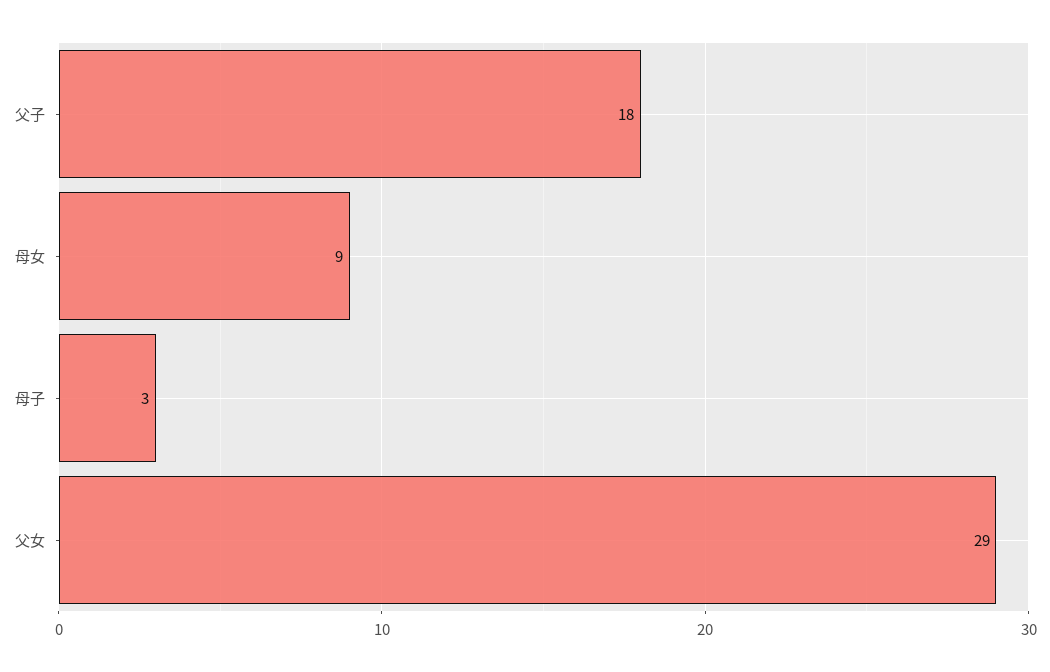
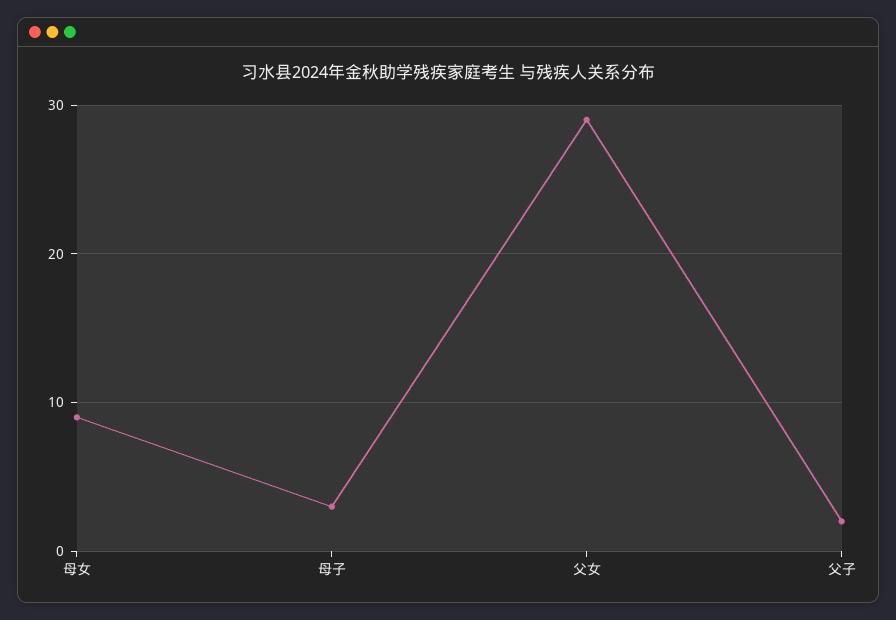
  {
-   "父子": 18,
+   "父子": 2,
    "母女": 9,
    "母子": 3,
    "父女": 29
  }

